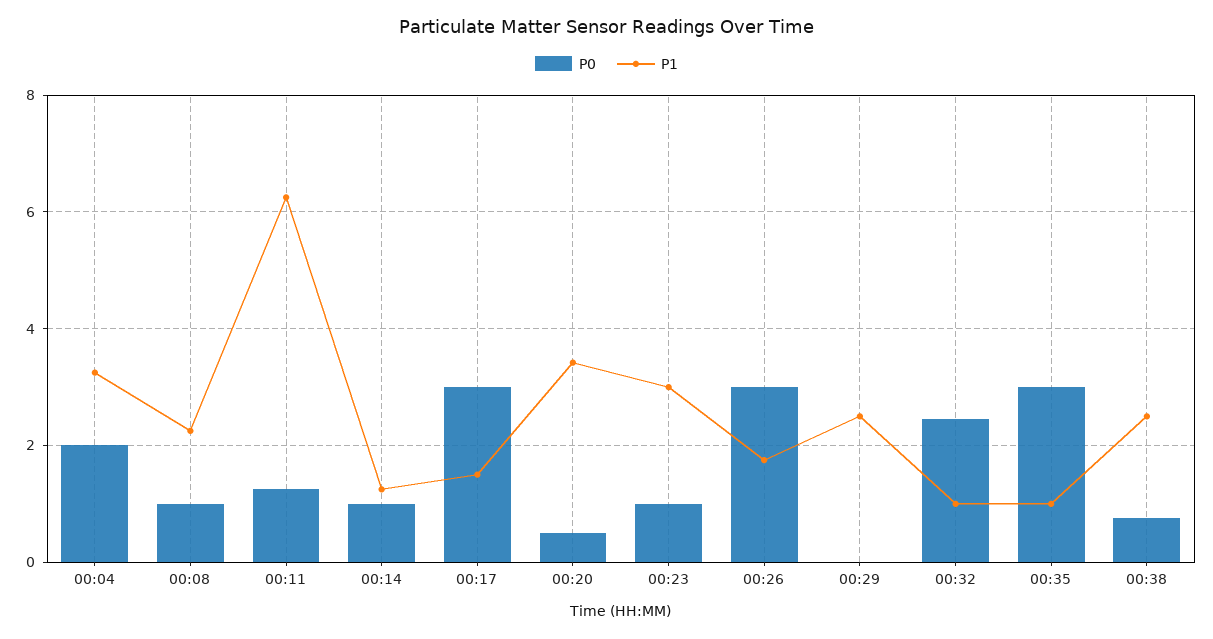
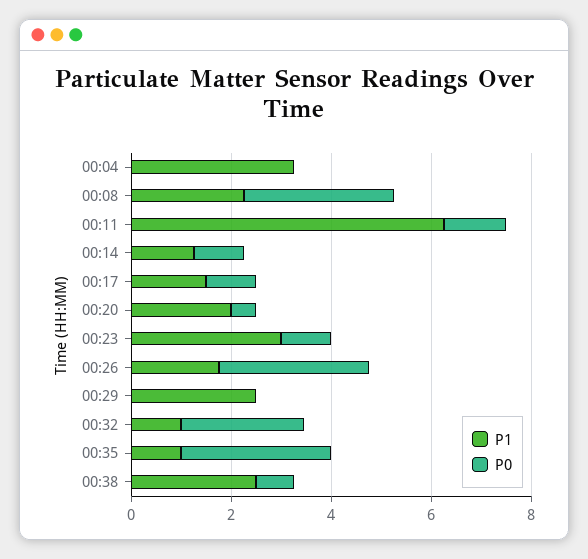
  {
    "P0": {
-     "00:04": 2,
+     "00:04": 0,
-     "00:08": 1,
+     "00:08": 3,
      "00:11": 1.2,
      "00:14": 1,
-     "00:17": 3,
+     "00:17": 1,
      "00:20": 0.6,
      "00:23": 1,
      "00:26": 3,
      "00:29": 0,
      "00:32": 2.4,
      "00:35": 3,
      "00:38": 0.8
    },
    "P1": {
      "00:04": 3.2,
      "00:08": 2.2,
      "00:11": 6.2,
      "00:14": 1.2,
      "00:17": 1.6,
-     "00:20": 3.4,
+     "00:20": 2,
      "00:23": 3,
      "00:26": 1.8,
      "00:29": 2.6,
      "00:32": 1,
      "00:35": 1,
      "00:38": 2.6
    }
  }

